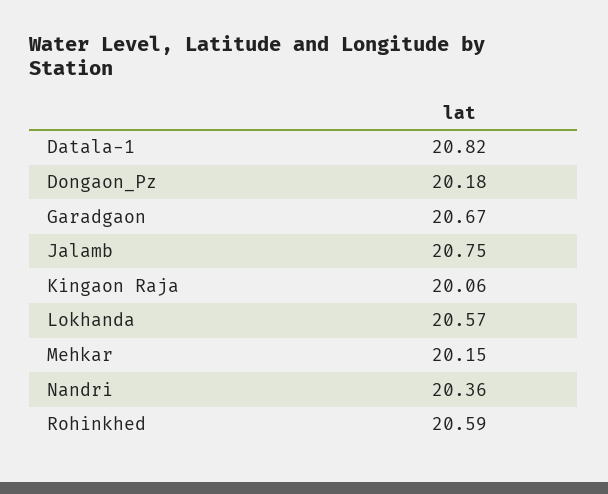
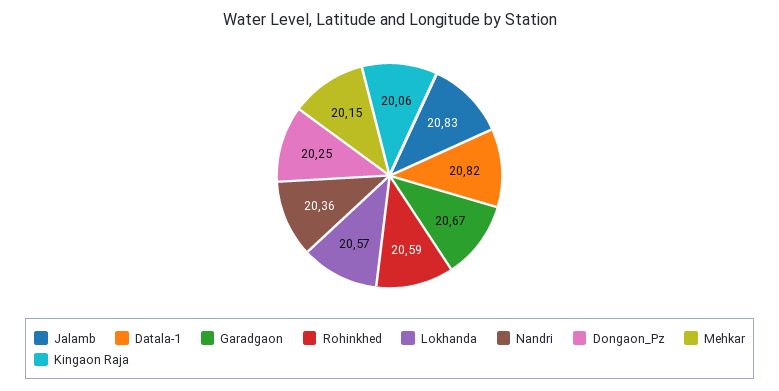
  {
    "Datala-1": 20.82,
-   "Dongaon_Pz": 20.18,
+   "Dongaon_Pz": 20.25,
    "Garadgaon": 20.67,
-   "Jalamb": 20.75,
+   "Jalamb": 20.83,
    "Kingaon Raja": 20.06,
    "Lokhanda": 20.57,
    "Mehkar": 20.15,
    "Nandri": 20.36,
    "Rohinkhed": 20.59
  }

